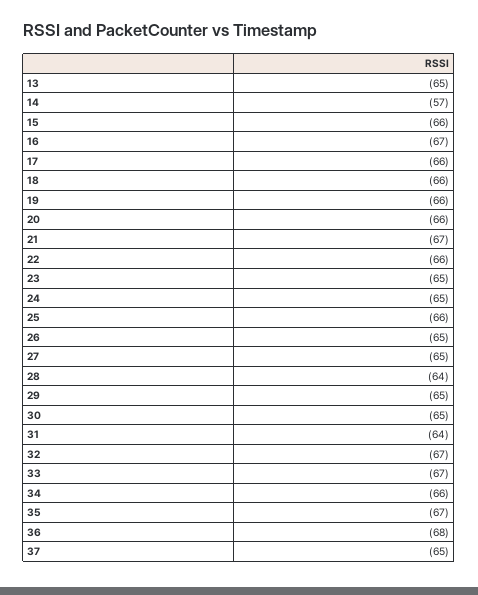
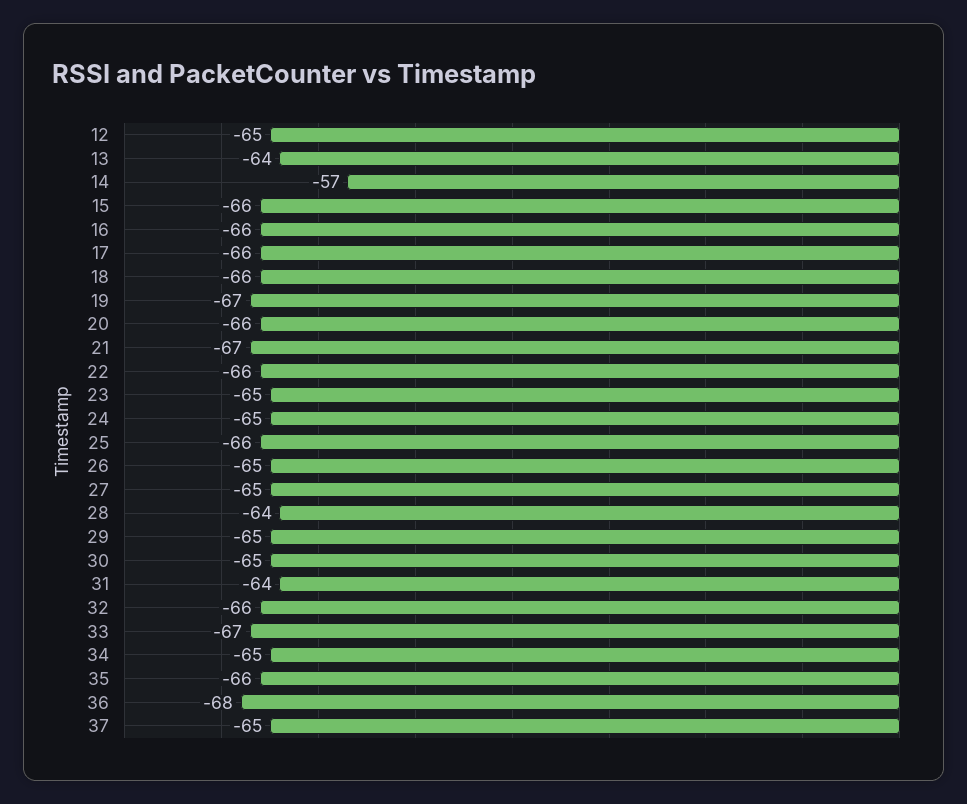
  {
-   "13": -65,
+   "13": -64,
    "14": -57,
    "15": -66,
-   "16": -67,
+   "16": -66,
    "17": -66,
    "18": -66,
-   "19": -66,
+   "19": -67,
    "20": -66,
    "21": -67,
    "22": -66,
    "23": -65,
    "24": -65,
    "25": -66,
    "26": -65,
    "27": -65,
    "28": -64,
    "29": -65,
    "30": -65,
    "31": -64,
-   "32": -67,
+   "32": -66,
    "33": -67,
-   "34": -66,
+   "34": -65,
-   "35": -67,
+   "35": -66,
    "36": -68,
-   "37": -65
+   "37": -65,
+   "12": -65
  }

